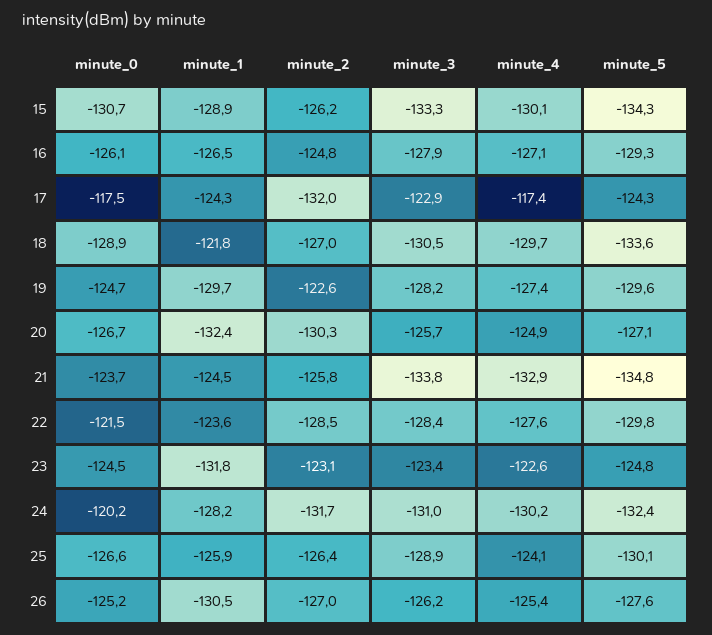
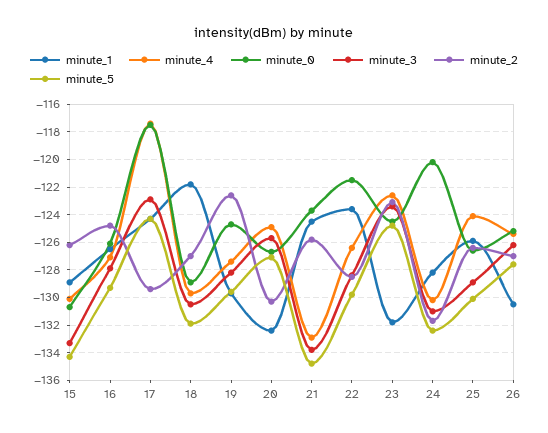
  {
    "minute_0": {
      "15": -130.7,
      "16": -126.1,
      "17": -117.5,
      "18": -128.9,
      "19": -124.7,
      "20": -126.7,
      "21": -123.7,
      "22": -121.5,
      "23": -124.5,
      "24": -120.2,
      "25": -126.6,
      "26": -125.2
    },
    "minute_1": {
      "15": -128.9,
      "16": -126.5,
      "17": -124.3,
      "18": -121.8,
      "19": -129.7,
      "20": -132.4,
      "21": -124.5,
      "22": -123.6,
      "23": -131.8,
      "24": -128.2,
      "25": -125.9,
      "26": -130.5
    },
    "minute_2": {
      "15": -126.2,
      "16": -124.8,
-     "17": -132,
+     "17": -129.5,
      "18": -127,
      "19": -122.6,
      "20": -130.3,
      "21": -125.8,
      "22": -128.5,
      "23": -123.1,
      "24": -131.7,
      "25": -126.4,
      "26": -127
    },
    "minute_3": {
      "15": -133.3,
      "16": -127.9,
      "17": -122.9,
      "18": -130.5,
      "19": -128.2,
      "20": -125.7,
      "21": -133.8,
      "22": -128.4,
      "23": -123.4,
      "24": -131,
      "25": -128.9,
      "26": -126.2
    },
    "minute_4": {
      "15": -130.1,
      "16": -127.1,
      "17": -117.4,
      "18": -129.7,
      "19": -127.4,
      "20": -124.9,
      "21": -132.9,
-     "22": -127.6,
+     "22": -126.5,
      "23": -122.6,
      "24": -130.2,
      "25": -124.1,
      "26": -125.4
    },
    "minute_5": {
      "15": -134.3,
      "16": -129.3,
      "17": -124.3,
-     "18": -133.6,
+     "18": -132,
      "19": -129.6,
      "20": -127.1,
      "21": -134.8,
      "22": -129.8,
      "23": -124.8,
      "24": -132.4,
      "25": -130.1,
      "26": -127.6
    }
  }

